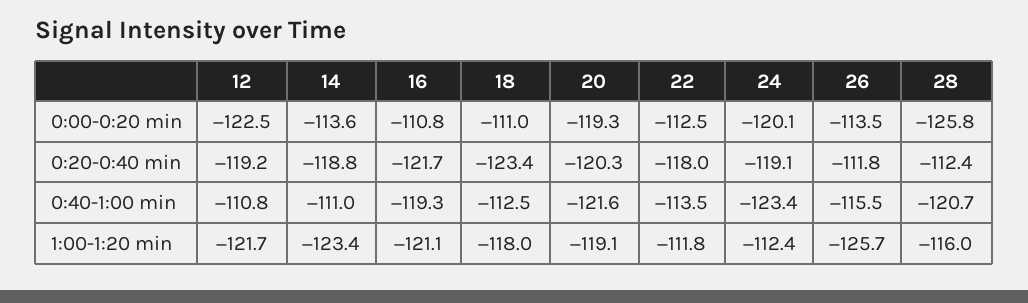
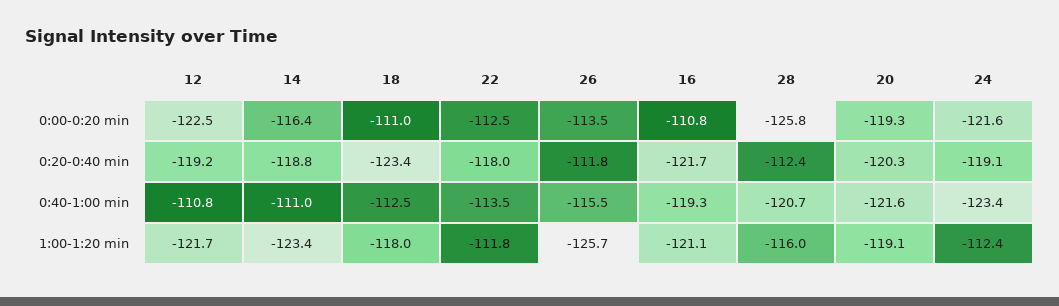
  {
    "12": {
      "0:00-0:20 min": -122.5,
      "0:20-0:40 min": -119.2,
      "0:40-1:00 min": -110.8,
      "1:00-1:20 min": -121.7
    },
    "14": {
-     "0:00-0:20 min": -113.6,
+     "0:00-0:20 min": -116.4,
      "0:20-0:40 min": -118.8,
      "0:40-1:00 min": -111,
      "1:00-1:20 min": -123.4
    },
    "16": {
      "0:00-0:20 min": -110.8,
      "0:20-0:40 min": -121.7,
      "0:40-1:00 min": -119.3,
      "1:00-1:20 min": -121.1
    },
    "18": {
      "0:00-0:20 min": -111,
      "0:20-0:40 min": -123.4,
      "0:40-1:00 min": -112.5,
      "1:00-1:20 min": -118
    },
    "20": {
      "0:00-0:20 min": -119.3,
      "0:20-0:40 min": -120.3,
      "0:40-1:00 min": -121.6,
      "1:00-1:20 min": -119.1
    },
    "22": {
      "0:00-0:20 min": -112.5,
      "0:20-0:40 min": -118,
      "0:40-1:00 min": -113.5,
      "1:00-1:20 min": -111.8
    },
    "24": {
-     "0:00-0:20 min": -120.1,
+     "0:00-0:20 min": -121.6,
      "0:20-0:40 min": -119.1,
      "0:40-1:00 min": -123.4,
      "1:00-1:20 min": -112.4
    },
    "26": {
      "0:00-0:20 min": -113.5,
      "0:20-0:40 min": -111.8,
      "0:40-1:00 min": -115.5,
      "1:00-1:20 min": -125.7
    },
    "28": {
      "0:00-0:20 min": -125.8,
      "0:20-0:40 min": -112.4,
      "0:40-1:00 min": -120.7,
      "1:00-1:20 min": -116
    }
  }

